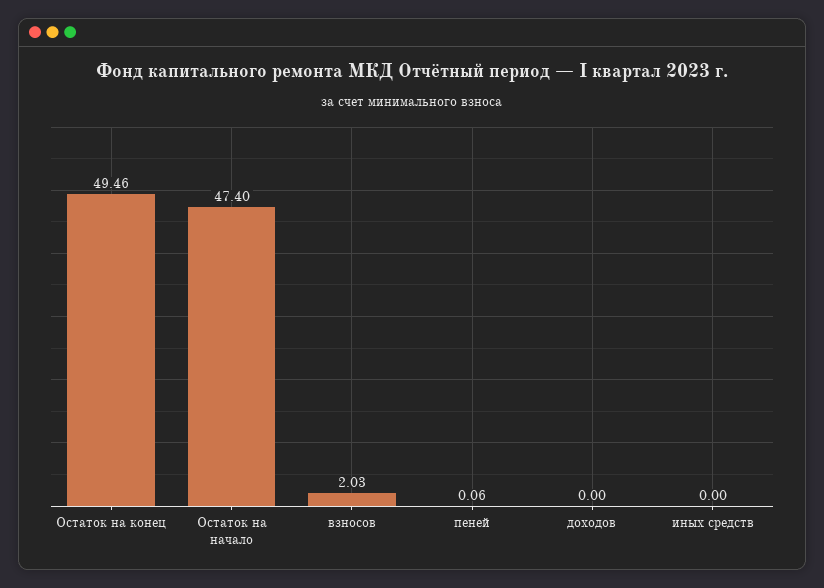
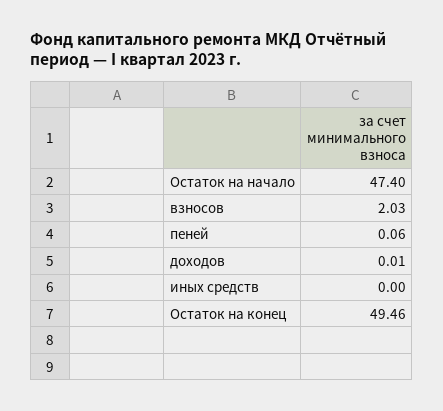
  {
    "Остаток на конец": 49.46,
    "Остаток на начало": 47.4,
    "взносов": 2.03,
    "пеней": 0.06,
-   "доходов": 0,
+   "доходов": 0.01,
    "иных средств": 0
  }

